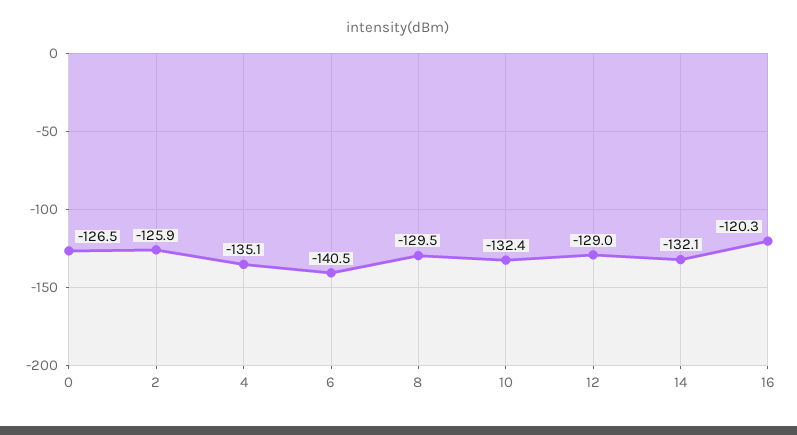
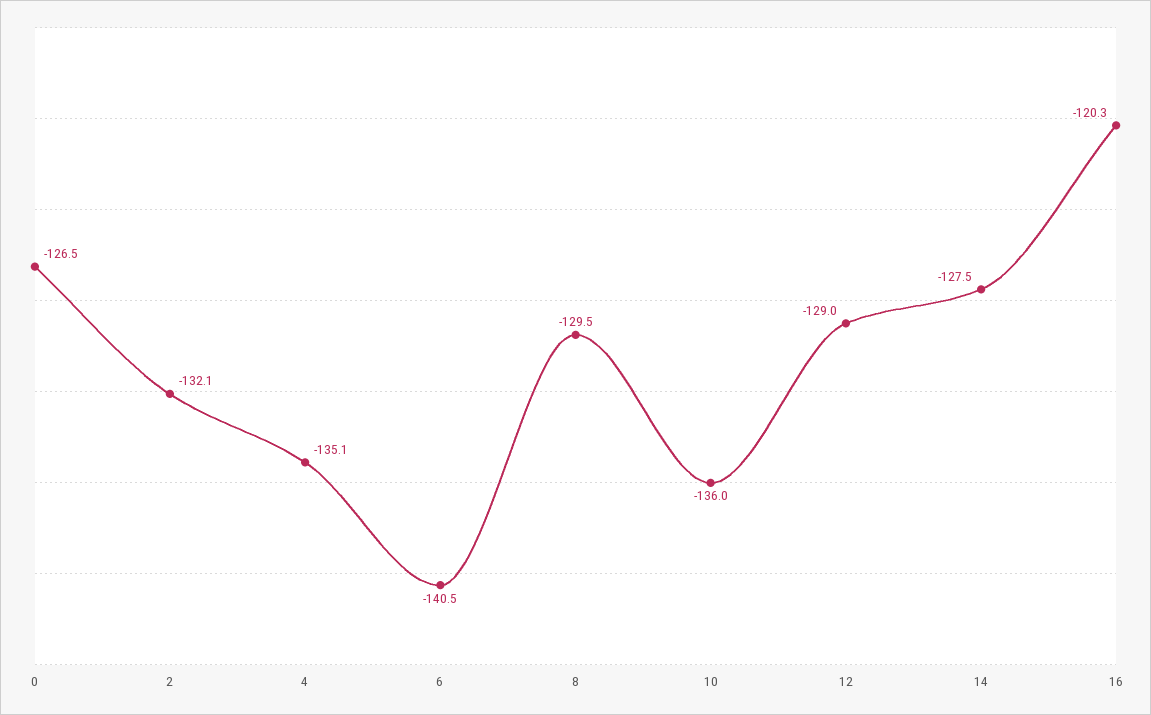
  {
    "0": -126.5,
-   "2": -125.9,
+   "2": -132.1,
    "4": -135.1,
    "6": -140.5,
    "8": -129.5,
-   "10": -132.4,
+   "10": -136,
    "12": -129,
-   "14": -132.1,
+   "14": -127.5,
    "16": -120.3
  }

